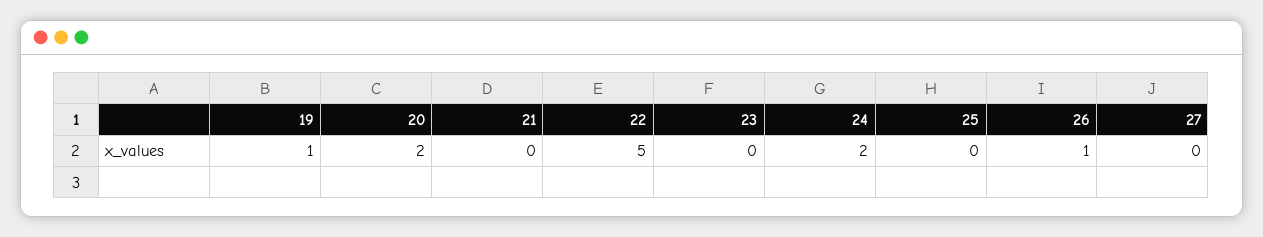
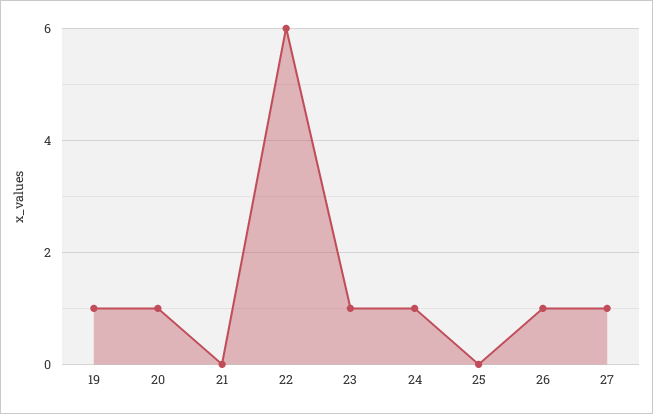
  {
    "19": 1,
-   "20": 2,
+   "20": 1,
    "21": 0,
-   "22": 5,
+   "22": 6,
-   "23": 0,
+   "23": 1,
-   "24": 2,
+   "24": 1,
    "25": 0,
    "26": 1,
-   "27": 0
+   "27": 1
  }

